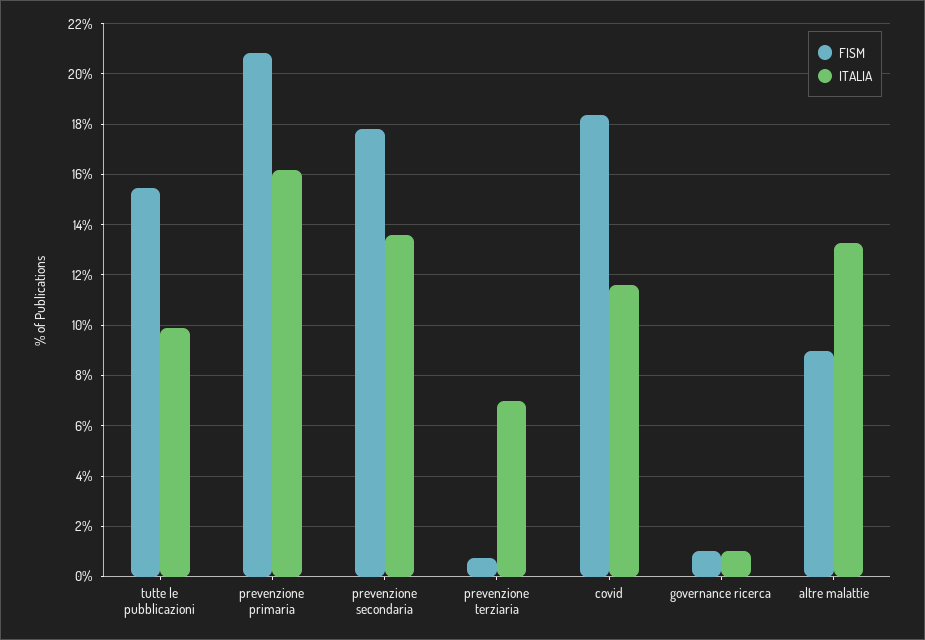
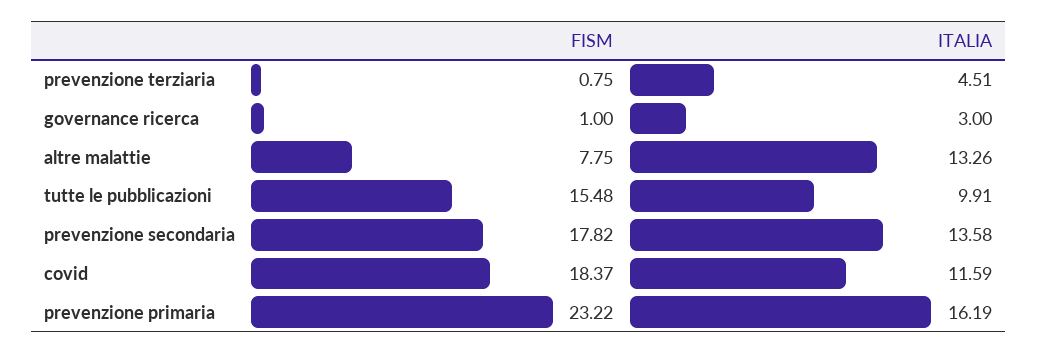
  {
    "FISM": {
      "tutte le pubblicazioni": 15.48,
-     "prevenzione primaria": 20.75,
+     "prevenzione primaria": 23.22,
      "prevenzione secondaria": 17.82,
      "prevenzione terziaria": 0.75,
      "covid": 18.37,
      "governance ricerca": 1,
-     "altre malattie": 9
+     "altre malattie": 7.75
    },
    "ITALIA": {
      "tutte le pubblicazioni": 9.91,
      "prevenzione primaria": 16.19,
      "prevenzione secondaria": 13.58,
-     "prevenzione terziaria": 7,
+     "prevenzione terziaria": 4.51,
      "covid": 11.59,
-     "governance ricerca": 1,
+     "governance ricerca": 3,
      "altre malattie": 13.26
    }
  }

